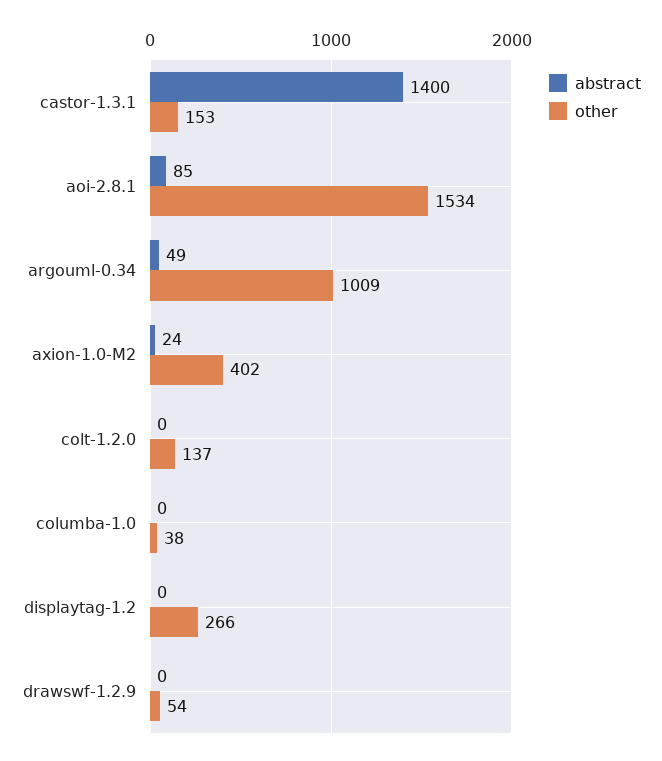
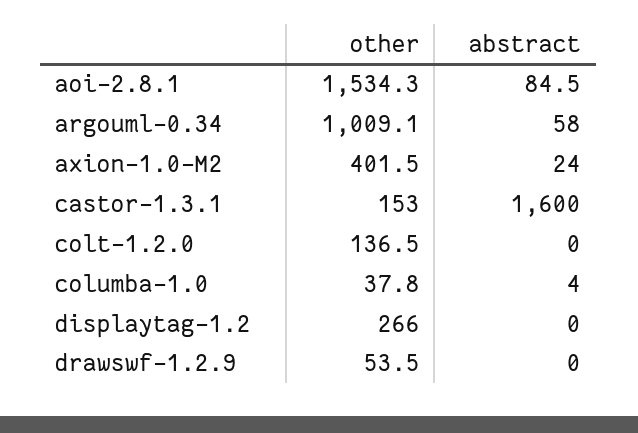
  {
    "abstract": {
-     "castor-1.3.1": 1400,
+     "castor-1.3.1": 1600,
      "aoi-2.8.1": 84.5,
-     "argouml-0.34": 49,
+     "argouml-0.34": 58,
      "axion-1.0-M2": 24,
      "colt-1.2.0": 0,
-     "columba-1.0": 0,
+     "columba-1.0": 4,
      "displaytag-1.2": 0,
      "drawswf-1.2.9": 0
    },
    "other": {
      "castor-1.3.1": 153,
      "aoi-2.8.1": 1534.3,
      "argouml-0.34": 1009.1,
      "axion-1.0-M2": 401.5,
      "colt-1.2.0": 136.5,
      "columba-1.0": 37.8,
      "displaytag-1.2": 266,
      "drawswf-1.2.9": 53.5
    }
  }

